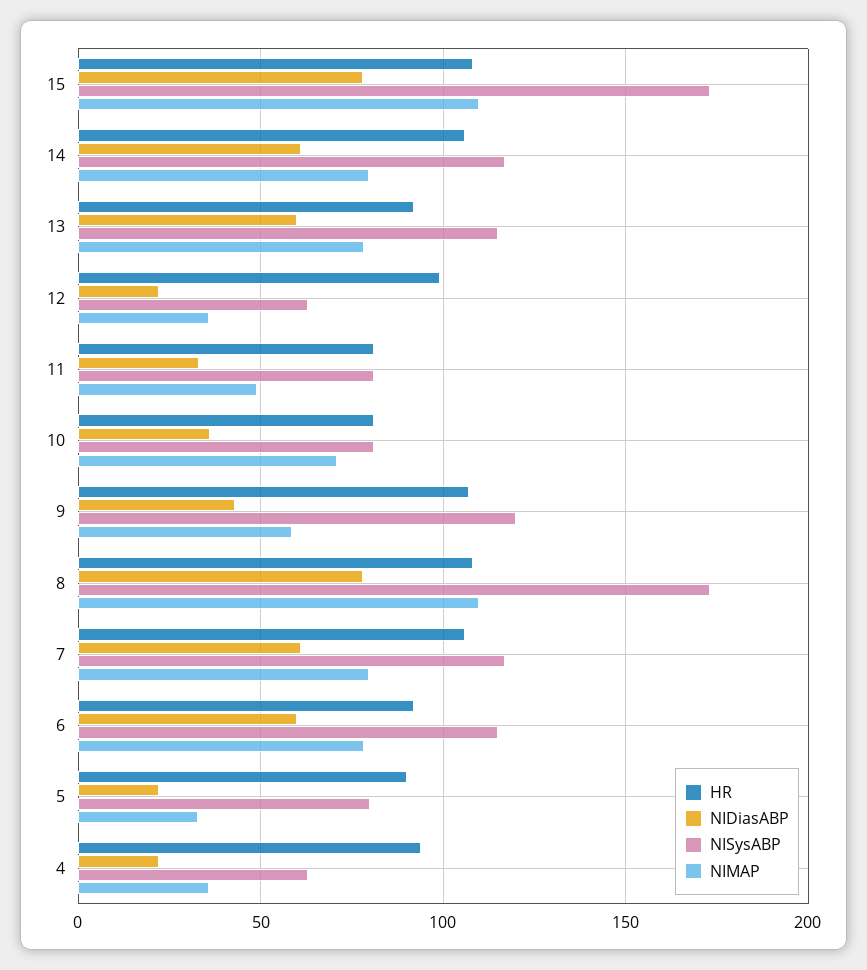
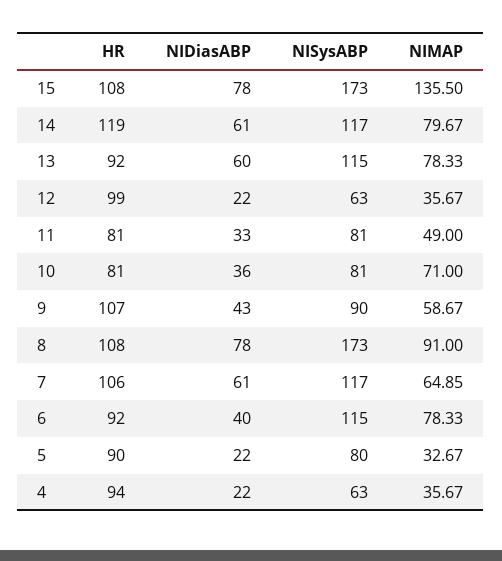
  {
    "HR": {
      "15": 108,
-     "14": 105,
+     "14": 119,
      "13": 92,
      "12": 99,
      "11": 81,
      "10": 81,
      "9": 107,
      "8": 108,
      "7": 106,
      "6": 92,
      "5": 90,
      "4": 94
    },
    "NIDiasABP": {
      "15": 78,
      "14": 61,
      "13": 60,
      "12": 22,
      "11": 33,
      "10": 36,
      "9": 43,
      "8": 78,
      "7": 61,
-     "6": 60,
+     "6": 40,
      "5": 22,
      "4": 22
    },
    "NISysABP": {
      "15": 173,
      "14": 117,
      "13": 115,
      "12": 63,
      "11": 81,
      "10": 81,
-     "9": 120,
+     "9": 90,
      "8": 173,
      "7": 117,
      "6": 115,
      "5": 80,
      "4": 63
    },
    "NIMAP": {
-     "15": 110,
+     "15": 135.5,
      "14": 79.67,
      "13": 78.33,
      "12": 35.67,
      "11": 49,
      "10": 71,
      "9": 58.67,
-     "8": 110,
+     "8": 91,
-     "7": 80,
+     "7": 64.85,
      "6": 78.33,
      "5": 32.67,
      "4": 35.67
    }
  }

